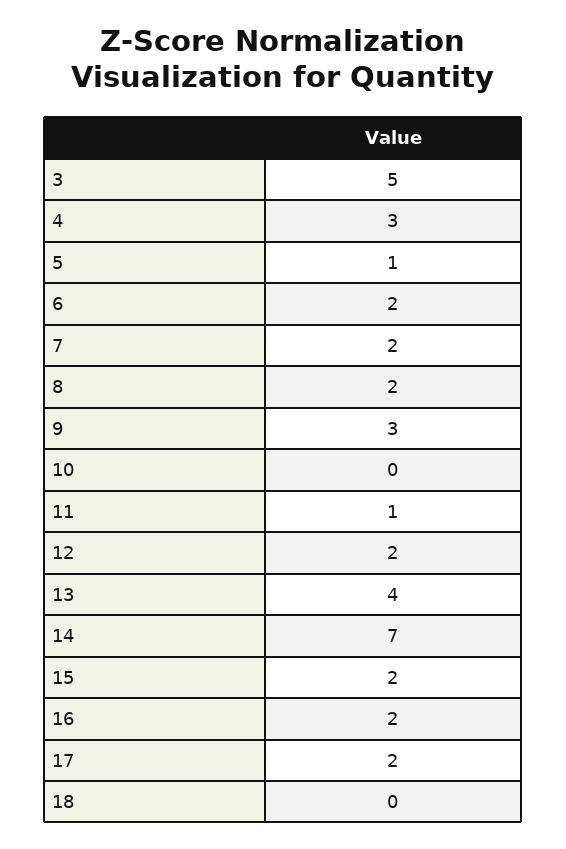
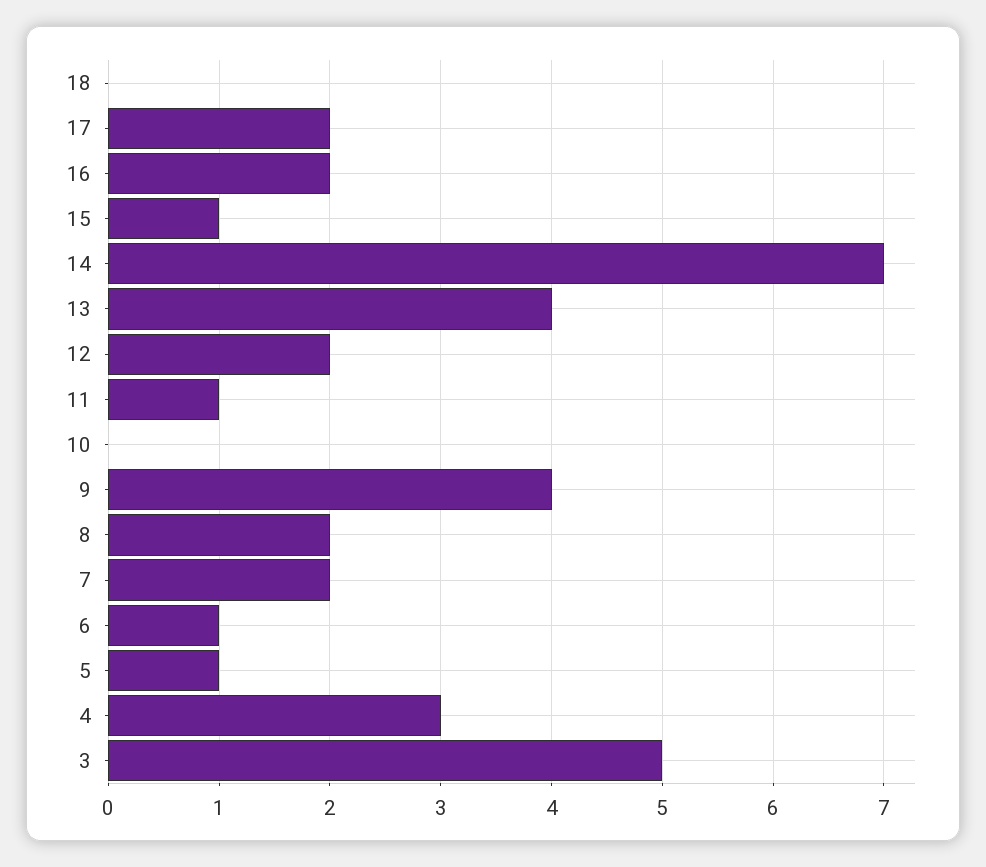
  {
    "3": 5,
    "4": 3,
    "5": 1,
-   "6": 2,
+   "6": 1,
    "7": 2,
    "8": 2,
-   "9": 3,
+   "9": 4,
    "10": 0,
    "11": 1,
    "12": 2,
    "13": 4,
    "14": 7,
-   "15": 2,
+   "15": 1,
    "16": 2,
    "17": 2,
    "18": 0
  }

